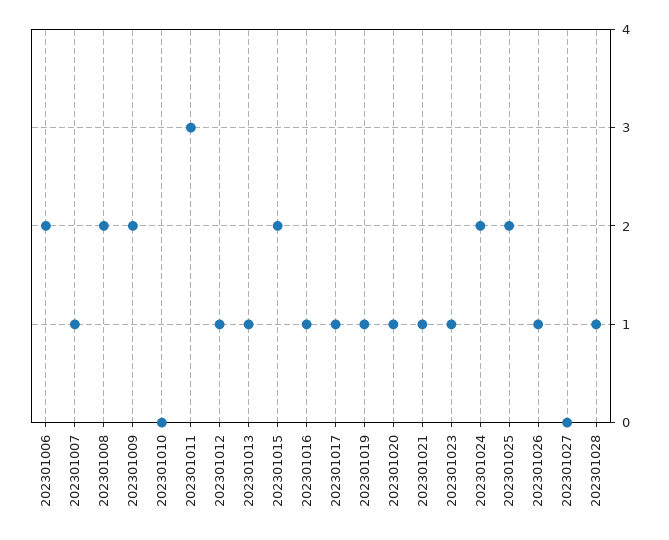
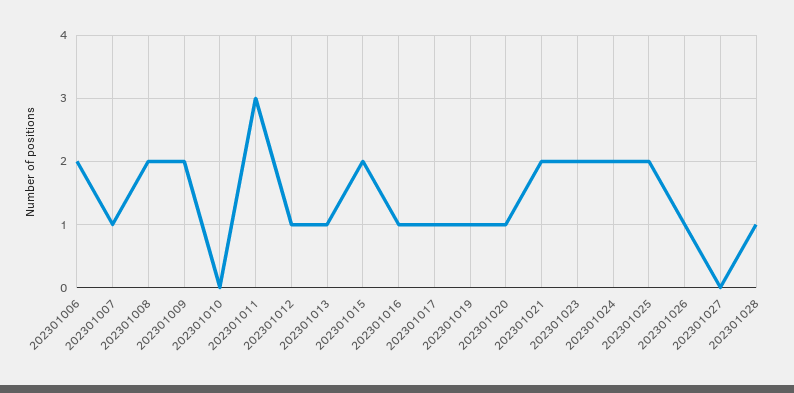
  {
    "202301006": 2,
    "202301007": 1,
    "202301008": 2,
    "202301009": 2,
    "202301010": 0,
    "202301011": 3,
    "202301012": 1,
    "202301013": 1,
    "202301015": 2,
    "202301016": 1,
    "202301017": 1,
    "202301019": 1,
    "202301020": 1,
-   "202301021": 1,
+   "202301021": 2,
-   "202301023": 1,
+   "202301023": 2,
    "202301024": 2,
    "202301025": 2,
    "202301026": 1,
    "202301027": 0,
    "202301028": 1
  }

